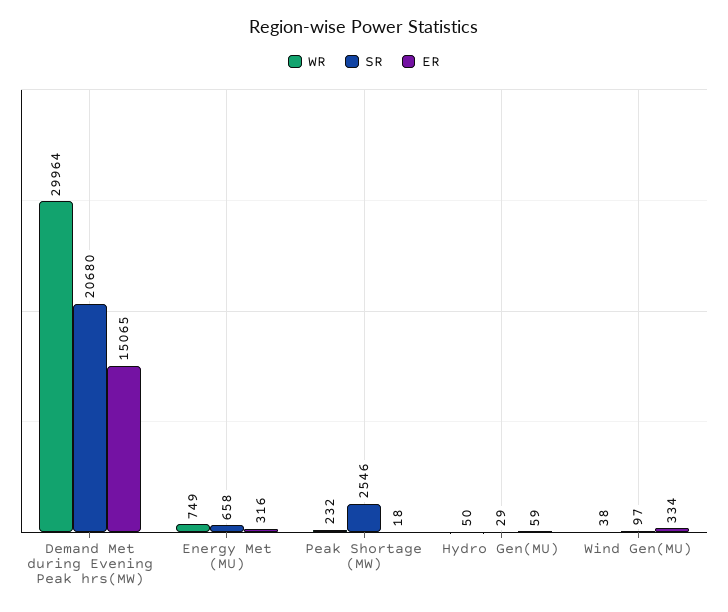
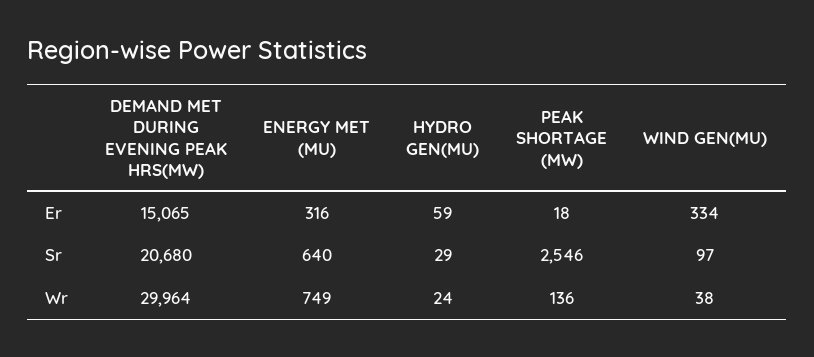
  {
    "WR": {
      "Demand Met during Evening Peak hrs(MW)": 29964,
      "Energy Met (MU)": 749,
-     "Peak Shortage (MW)": 232,
+     "Peak Shortage (MW)": 136,
-     "Hydro Gen(MU)": 50,
+     "Hydro Gen(MU)": 24,
      "Wind Gen(MU)": 38
    },
    "SR": {
      "Demand Met during Evening Peak hrs(MW)": 20680,
-     "Energy Met (MU)": 658,
+     "Energy Met (MU)": 640,
      "Peak Shortage (MW)": 2546,
      "Hydro Gen(MU)": 29,
      "Wind Gen(MU)": 97
    },
    "ER": {
      "Demand Met during Evening Peak hrs(MW)": 15065,
      "Energy Met (MU)": 316,
      "Peak Shortage (MW)": 18,
      "Hydro Gen(MU)": 59,
      "Wind Gen(MU)": 334
    }
  }

